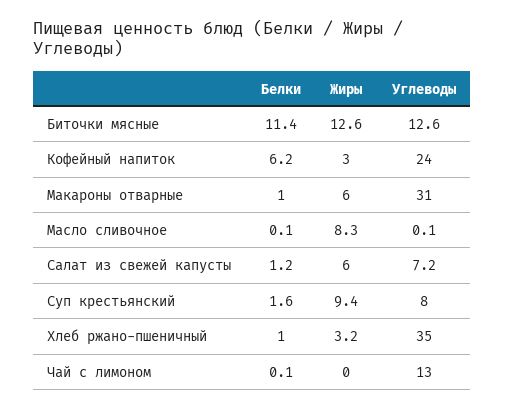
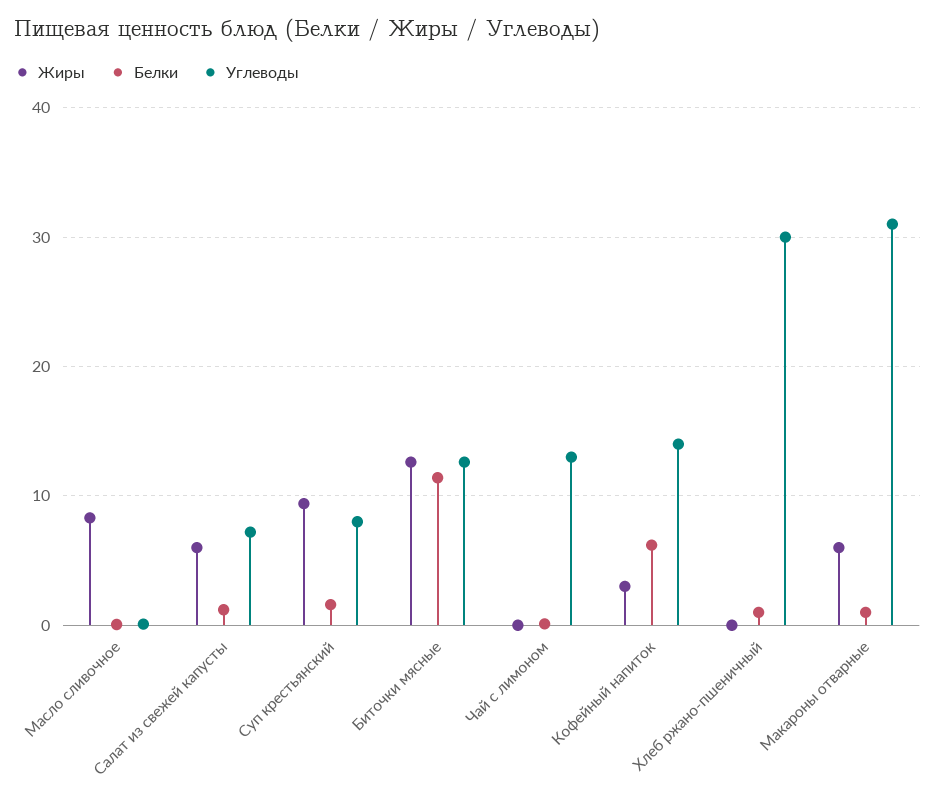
  {
    "Белки": {
      "Биточки мясные": 11.4,
      "Кофейный напиток": 6.2,
      "Макароны отварные": 1,
      "Масло сливочное": 0.1,
      "Салат из свежей капусты": 1.2,
      "Суп крестьянский": 1.6,
      "Хлеб ржано-пшеничный": 1,
      "Чай с лимоном": 0.1
    },
    "Жиры": {
      "Биточки мясные": 12.6,
      "Кофейный напиток": 3,
      "Макароны отварные": 6,
      "Масло сливочное": 8.3,
      "Салат из свежей капусты": 6,
      "Суп крестьянский": 9.4,
-     "Хлеб ржано-пшеничный": 3.2,
+     "Хлеб ржано-пшеничный": 0,
      "Чай с лимоном": 0
    },
    "Углеводы": {
      "Биточки мясные": 12.6,
-     "Кофейный напиток": 24,
+     "Кофейный напиток": 14,
      "Макароны отварные": 31,
      "Масло сливочное": 0.1,
      "Салат из свежей капусты": 7.2,
      "Суп крестьянский": 8,
-     "Хлеб ржано-пшеничный": 35,
+     "Хлеб ржано-пшеничный": 30,
      "Чай с лимоном": 13
    }
  }

